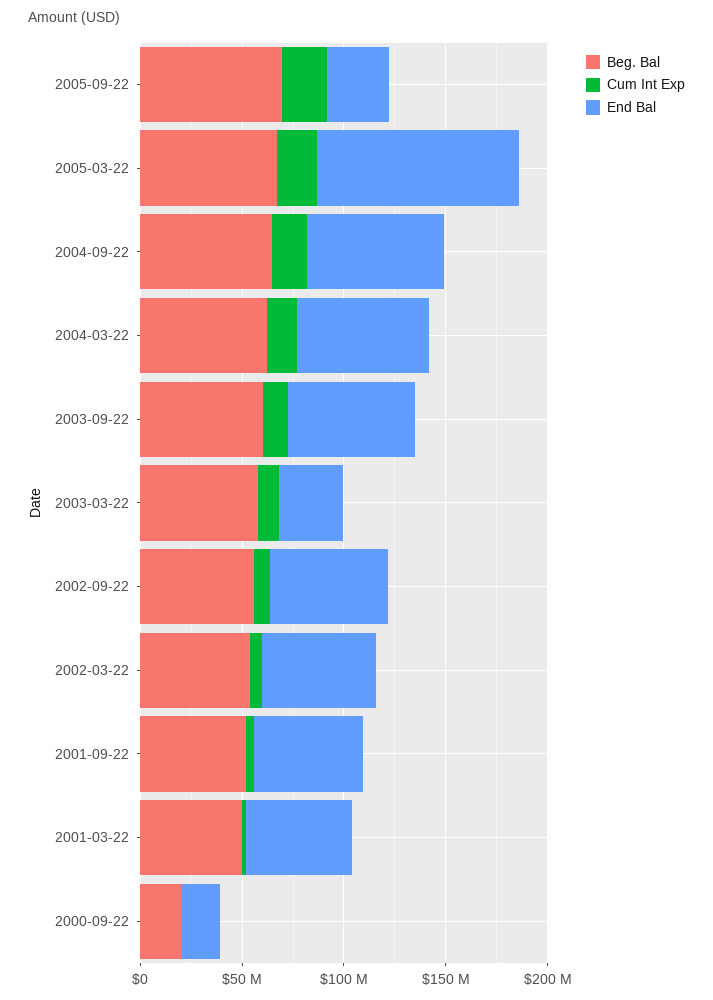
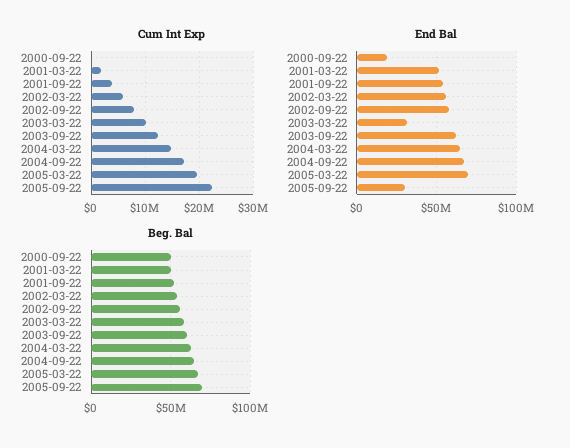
  {
    "Beg. Bal": {
      "2005-09-22": 70000000,
      "2005-03-22": 65000000,
      "2004-09-22": 65000000,
      "2004-03-22": 60000000,
      "2003-09-22": 60000000,
      "2003-03-22": 60000000,
      "2002-09-22": 55000000,
      "2002-03-22": 55000000,
      "2001-09-22": 50000000,
      "2001-03-22": 50000000,
-     "2000-09-22": 20000000
+     "2000-09-22": 50000000
    },
    "Cum Int Exp": {
      "2005-09-22": 22000000,
      "2005-03-22": 20000000,
      "2004-09-22": 18000000,
      "2004-03-22": 14000000,
      "2003-09-22": 12000000,
      "2003-03-22": 10000000,
      "2002-09-22": 8000000,
      "2002-03-22": 6000000,
      "2001-09-22": 4000000,
      "2001-03-22": 2000000,
      "2000-09-22": 0
    },
    "End Bal": {
      "2005-09-22": 30000000,
-     "2005-03-22": 100000000,
+     "2005-03-22": 70000000,
      "2004-09-22": 65000000,
      "2004-03-22": 65000000,
      "2003-09-22": 60000000,
      "2003-03-22": 30000000,
      "2002-09-22": 60000000,
      "2002-03-22": 55000000,
      "2001-09-22": 55000000,
      "2001-03-22": 50000000,
      "2000-09-22": 20000000
    }
  }

